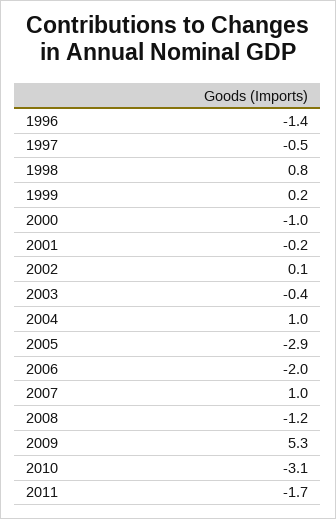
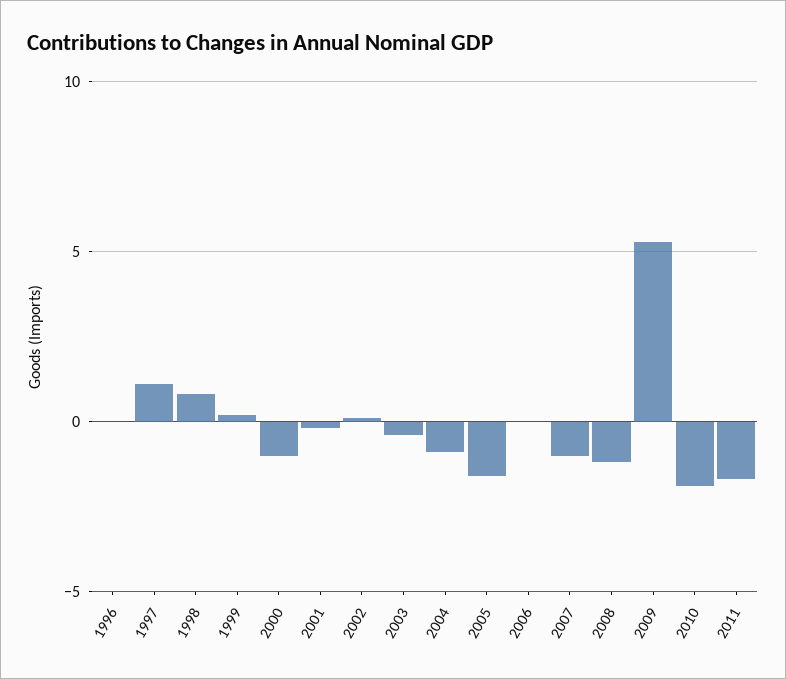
  {
-   "1996": -1.4,
+   "1996": 0,
-   "1997": -0.5,
+   "1997": 1,
    "1998": 0.8,
    "1999": 0.2,
    "2000": -1,
    "2001": -0.2,
    "2002": 0.1,
    "2003": -0.4,
-   "2004": 1,
+   "2004": -1,
-   "2005": -2.9,
+   "2005": -1.5,
-   "2006": -2,
+   "2006": 0,
-   "2007": 1,
+   "2007": -1,
    "2008": -1.2,
    "2009": 5.3,
-   "2010": -3.1,
+   "2010": -2,
    "2011": -1.7
  }

